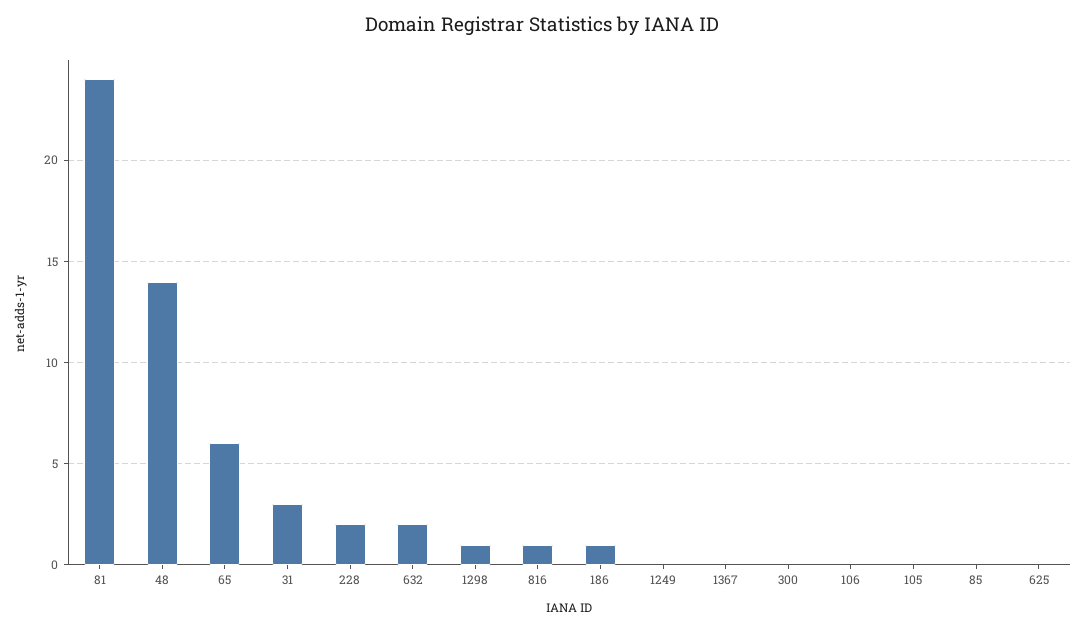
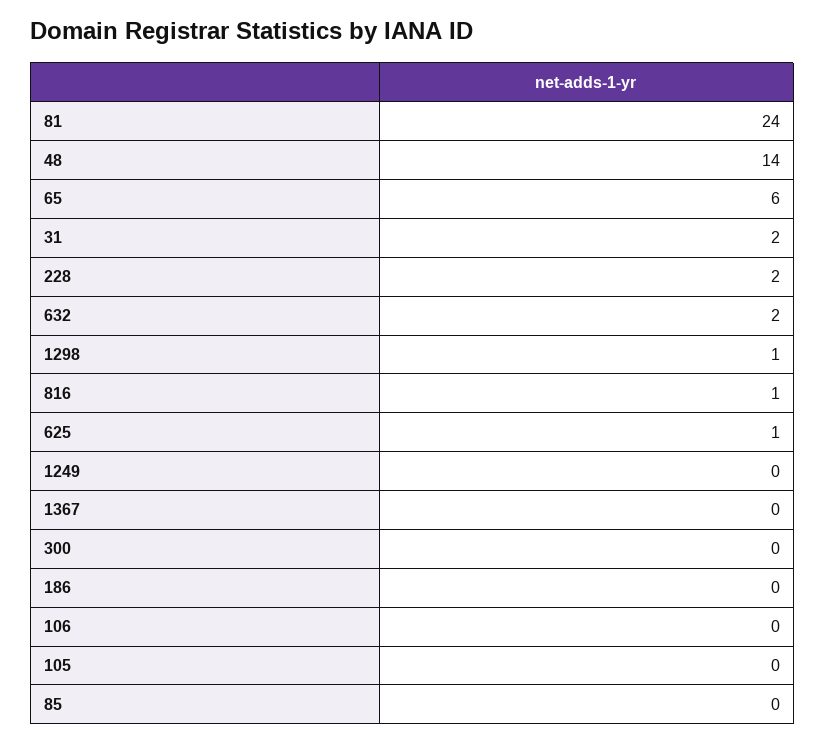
  {
    "81": 24,
    "48": 14,
    "65": 6,
-   "31": 3,
+   "31": 2,
    "228": 2,
    "632": 2,
    "1298": 1,
    "816": 1,
-   "186": 1,
+   "186": 0,
    "1249": 0,
    "1367": 0,
    "300": 0,
    "106": 0,
    "105": 0,
    "85": 0,
-   "625": 0
+   "625": 1
  }

